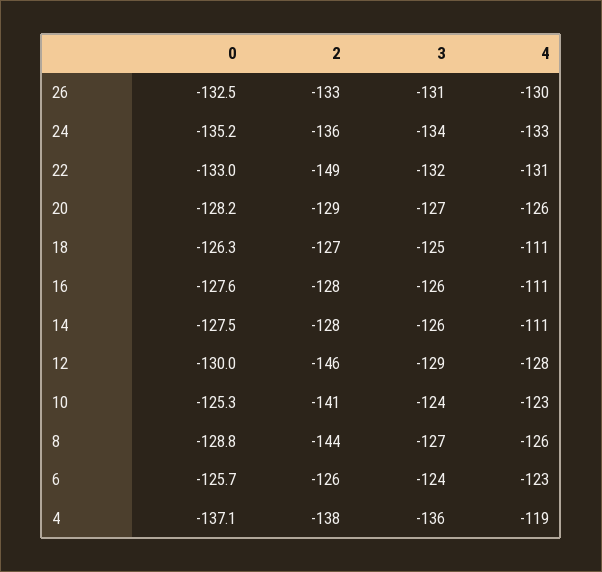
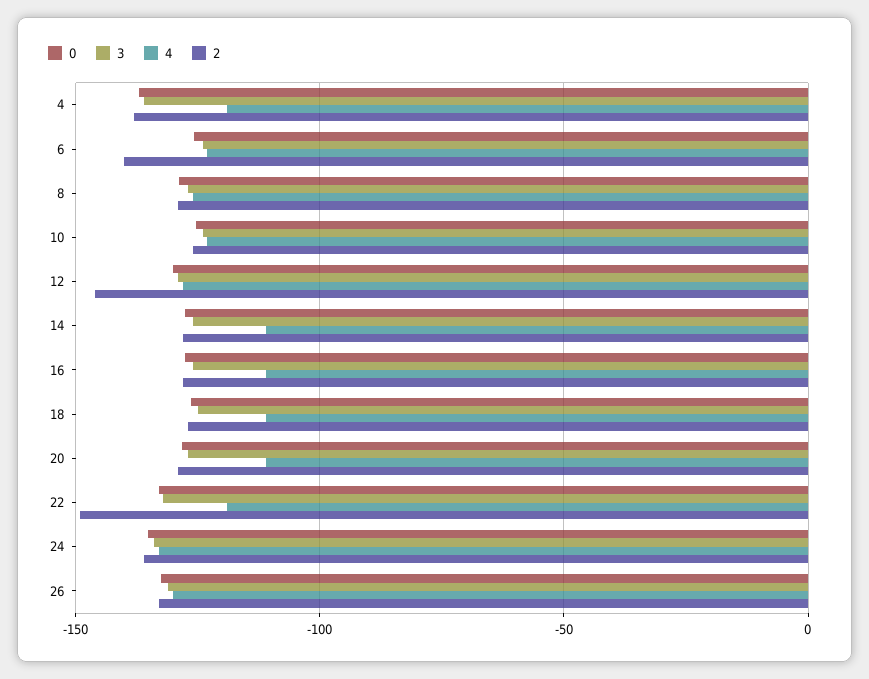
  {
    "0": {
      "26": -132.5,
      "24": -135.2,
      "22": -133,
      "20": -128.2,
      "18": -126.3,
      "16": -127.6,
      "14": -127.5,
      "12": -130,
      "10": -125.3,
      "8": -128.8,
      "6": -125.7,
      "4": -137.1
    },
    "2": {
      "26": -133,
      "24": -136,
      "22": -149,
      "20": -129,
      "18": -127,
      "16": -128,
      "14": -128,
      "12": -146,
-     "10": -141,
+     "10": -125,
-     "8": -144,
+     "8": -130,
-     "6": -126,
+     "6": -140,
      "4": -138
    },
    "3": {
      "26": -131,
      "24": -134,
      "22": -132,
      "20": -127,
      "18": -125,
      "16": -126,
      "14": -126,
      "12": -129,
      "10": -124,
      "8": -127,
      "6": -124,
      "4": -136
    },
    "4": {
      "26": -130,
      "24": -133,
-     "22": -131,
+     "22": -120,
-     "20": -126,
+     "20": -110,
      "18": -111,
      "16": -111,
      "14": -111,
      "12": -128,
      "10": -123,
      "8": -126,
      "6": -123,
      "4": -119
    }
  }

